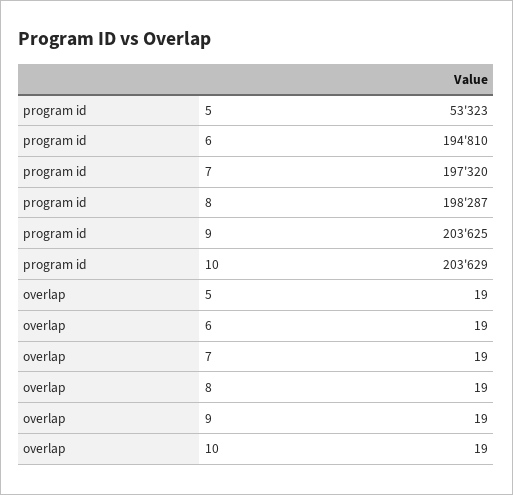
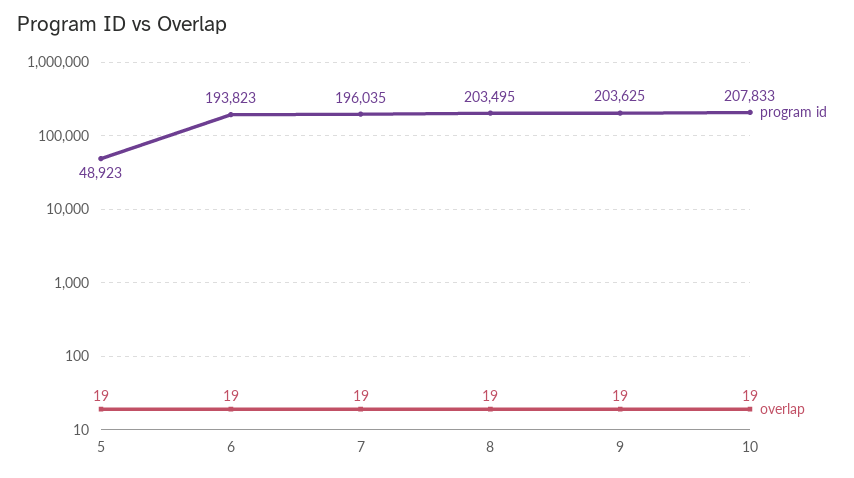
  {
    "program id": {
-     "5": 53323,
+     "5": 48923,
-     "6": 194810,
+     "6": 193823,
-     "7": 197320,
+     "7": 196035,
-     "8": 198287,
+     "8": 203495,
      "9": 203625,
-     "10": 203629
+     "10": 207833
    },
    "overlap": {
      "5": 19,
      "6": 19,
      "7": 19,
      "8": 19,
      "9": 19,
      "10": 19
    }
  }

